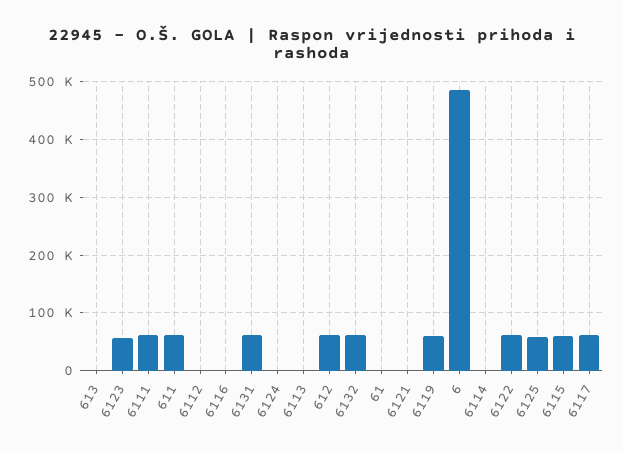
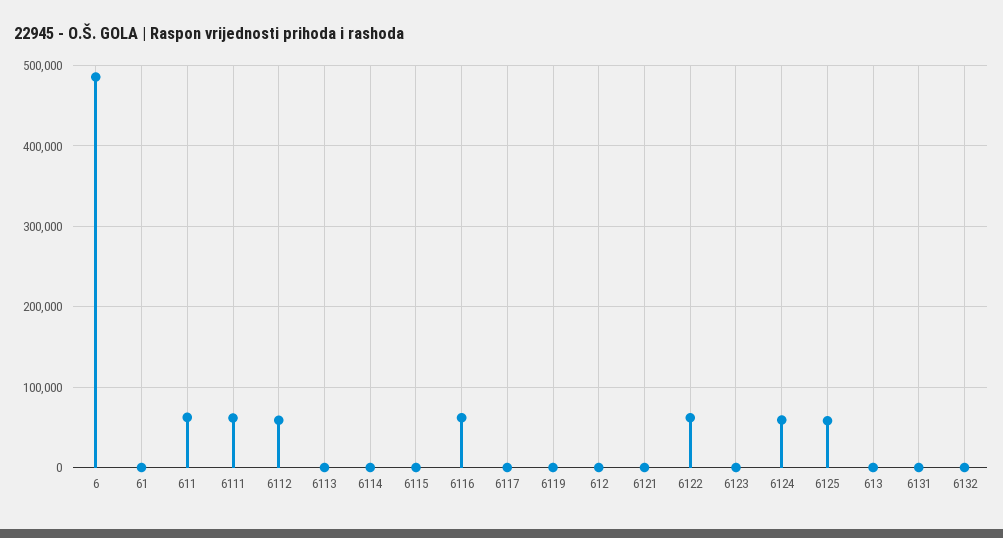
  {
    "613": 0,
-   "6123": 60000,
+   "6123": 0,
    "6111": 60000,
    "611": 60000,
-   "6112": 0,
+   "6112": 60000,
-   "6116": 0,
+   "6116": 60000,
-   "6131": 60000,
+   "6131": 0,
-   "6124": 0,
+   "6124": 60000,
    "6113": 0,
-   "612": 60000,
+   "612": 0,
-   "6132": 60000,
+   "6132": 0,
    "61": 0,
    "6121": 0,
-   "6119": 60000,
+   "6119": 0,
    "6": 490000,
    "6114": 0,
    "6122": 60000,
    "6125": 60000,
-   "6115": 60000,
+   "6115": 0,
-   "6117": 60000
+   "6117": 0
  }

